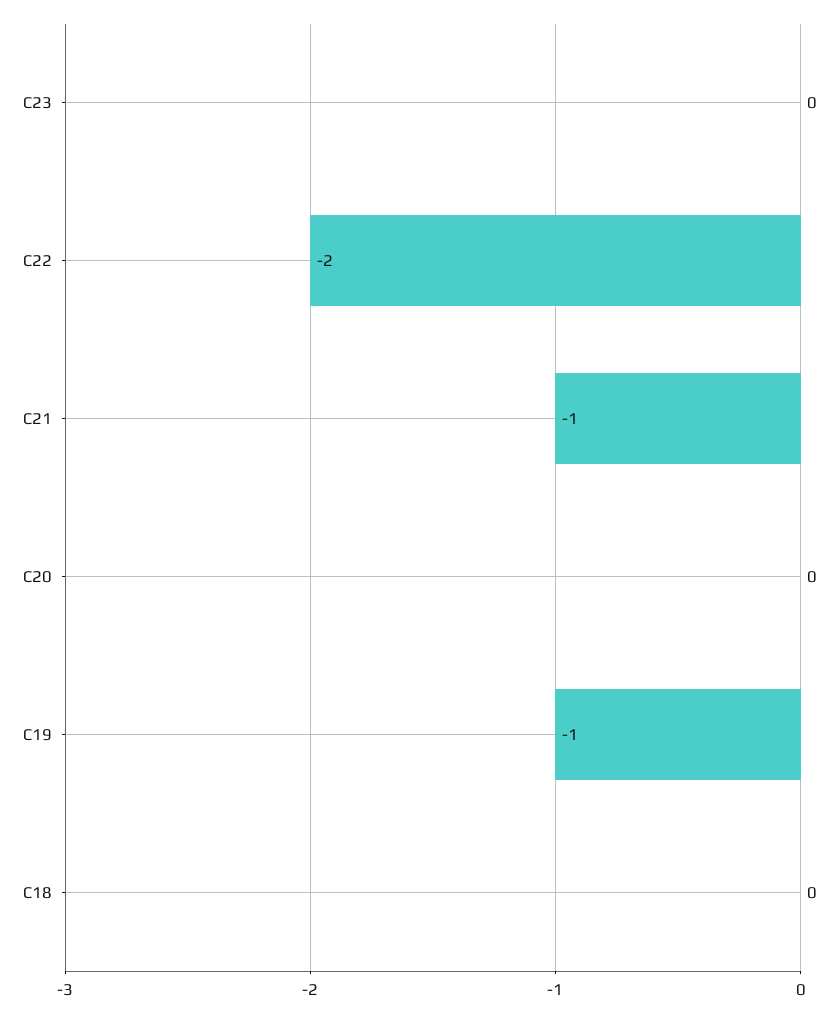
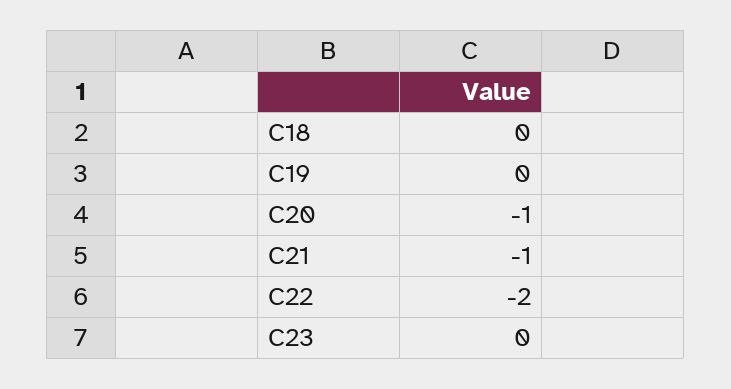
  {
    "C23": 0,
    "C22": -2,
    "C21": -1,
-   "C20": 0,
+   "C20": -1,
-   "C19": -1,
+   "C19": 0,
    "C18": 0
  }

